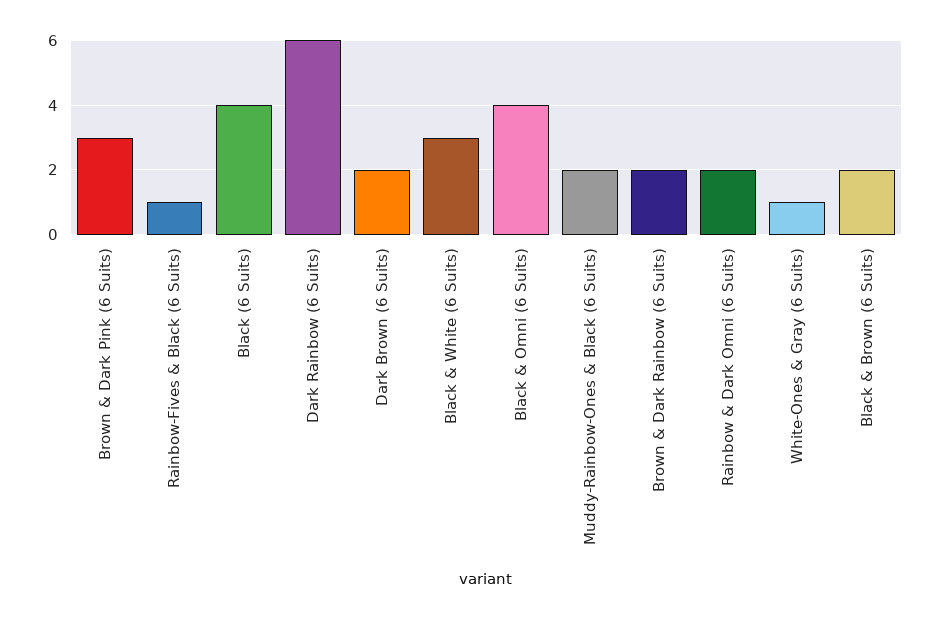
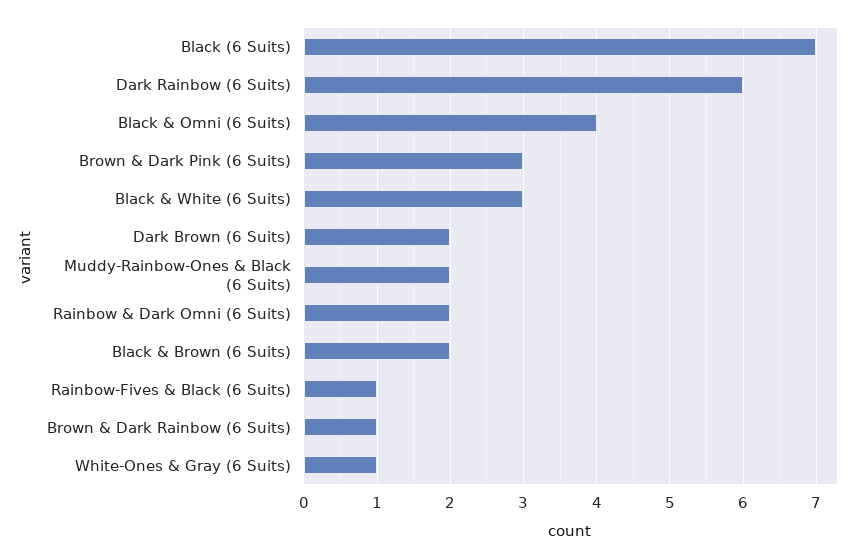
  {
    "Brown & Dark Pink (6 Suits)": 3,
    "Rainbow-Fives & Black (6 Suits)": 1,
-   "Black (6 Suits)": 4,
+   "Black (6 Suits)": 7,
    "Dark Rainbow (6 Suits)": 6,
    "Dark Brown (6 Suits)": 2,
    "Black & White (6 Suits)": 3,
    "Black & Omni (6 Suits)": 4,
    "Muddy-Rainbow-Ones & Black (6 Suits)": 2,
-   "Brown & Dark Rainbow (6 Suits)": 2,
+   "Brown & Dark Rainbow (6 Suits)": 1,
    "Rainbow & Dark Omni (6 Suits)": 2,
    "White-Ones & Gray (6 Suits)": 1,
    "Black & Brown (6 Suits)": 2
  }

